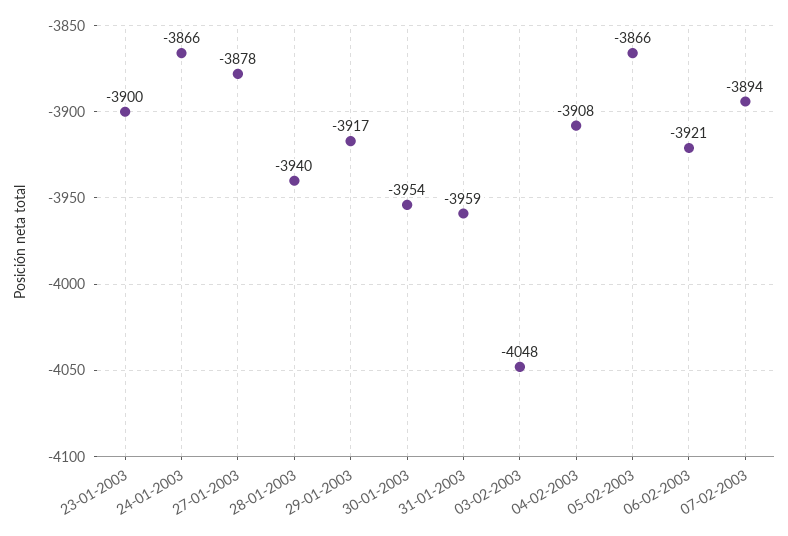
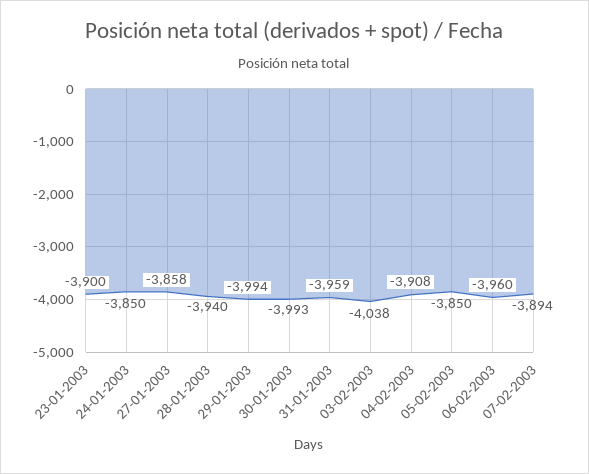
  {
    "23-01-2003": -3900,
-   "24-01-2003": -3866,
+   "24-01-2003": -3850,
-   "27-01-2003": -3878,
+   "27-01-2003": -3858,
    "28-01-2003": -3940,
-   "29-01-2003": -3917,
+   "29-01-2003": -3994,
-   "30-01-2003": -3954,
+   "30-01-2003": -3993,
    "31-01-2003": -3959,
-   "03-02-2003": -4048,
+   "03-02-2003": -4038,
    "04-02-2003": -3908,
-   "05-02-2003": -3866,
+   "05-02-2003": -3850,
-   "06-02-2003": -3921,
+   "06-02-2003": -3960,
    "07-02-2003": -3894
  }

